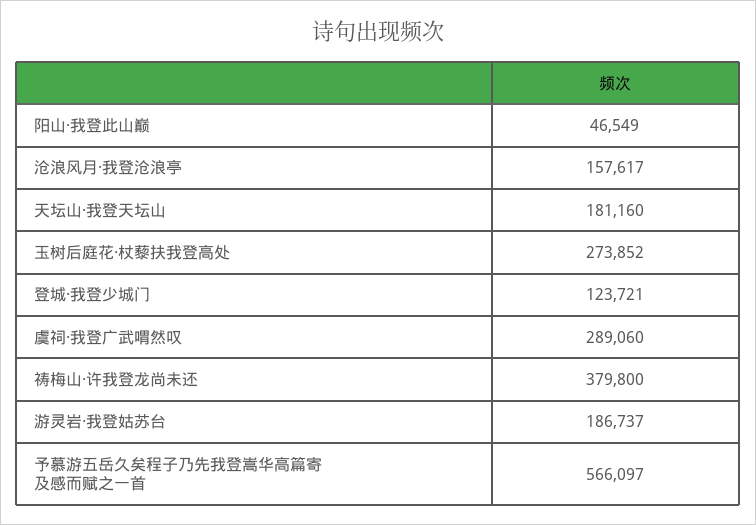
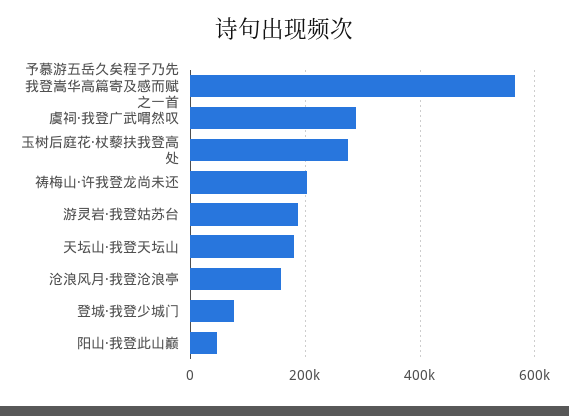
  {
    "阳山·我登此山巅": 46549,
    "沧浪风月·我登沧浪亭": 157617,
    "天坛山·我登天坛山": 181160,
    "玉树后庭花·杖藜扶我登高处": 273852,
-   "登城·我登少城门": 123721,
+   "登城·我登少城门": 80000,
    "虞祠·我登广武喟然叹": 289060,
-   "祷梅山·许我登龙尚未还": 379800,
+   "祷梅山·许我登龙尚未还": 200000,
    "游灵岩·我登姑苏台": 186737,
    "予慕游五岳久矣程子乃先我登嵩华高篇寄及感而赋之一首": 566097
  }

